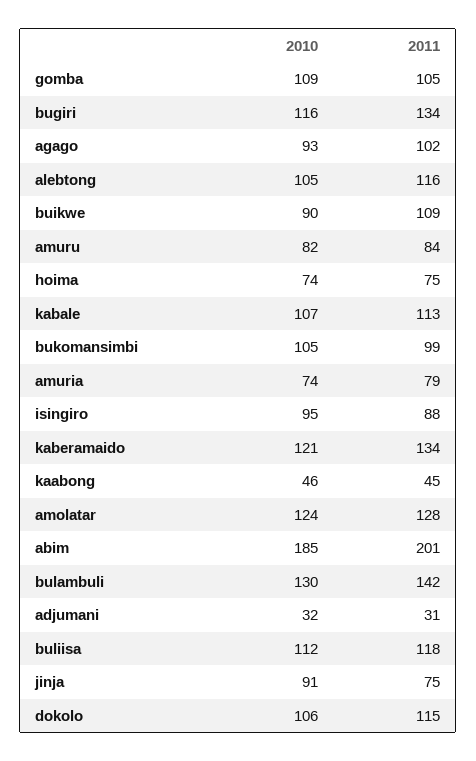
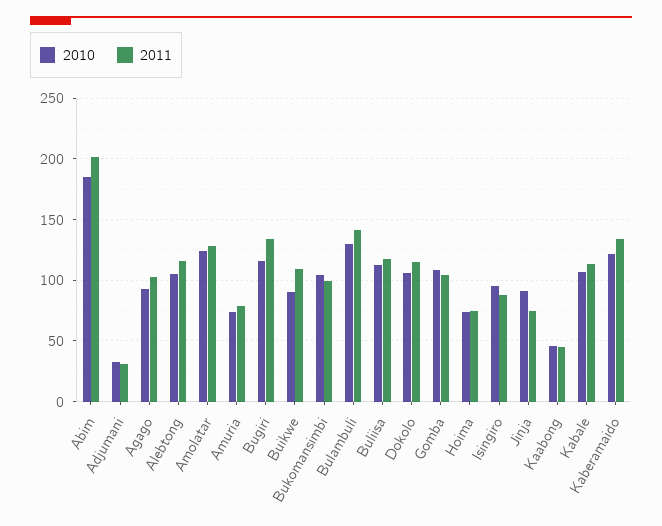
  {
    "2010": {
      "gomba": 109,
      "bugiri": 116,
      "agago": 93,
      "alebtong": 105,
      "buikwe": 90,
-     "amuru": 82,
      "hoima": 74,
      "kabale": 107,
      "bukomansimbi": 105,
      "amuria": 74,
      "isingiro": 95,
      "kaberamaido": 121,
      "kaabong": 46,
      "amolatar": 124,
      "abim": 185,
      "bulambuli": 130,
      "adjumani": 32,
      "buliisa": 112,
      "jinja": 91,
      "dokolo": 106
    },
    "2011": {
      "gomba": 105,
      "bugiri": 134,
      "agago": 102,
      "alebtong": 116,
      "buikwe": 109,
-     "amuru": 84,
      "hoima": 75,
      "kabale": 113,
      "bukomansimbi": 99,
      "amuria": 79,
      "isingiro": 88,
      "kaberamaido": 134,
      "kaabong": 45,
      "amolatar": 128,
      "abim": 201,
      "bulambuli": 142,
      "adjumani": 31,
      "buliisa": 118,
      "jinja": 75,
      "dokolo": 115
    }
  }

